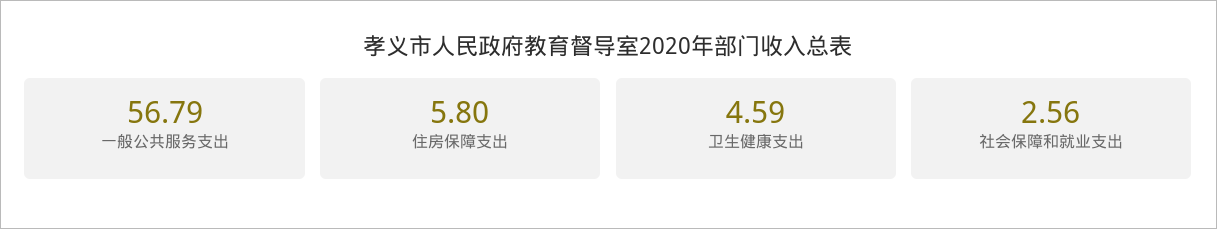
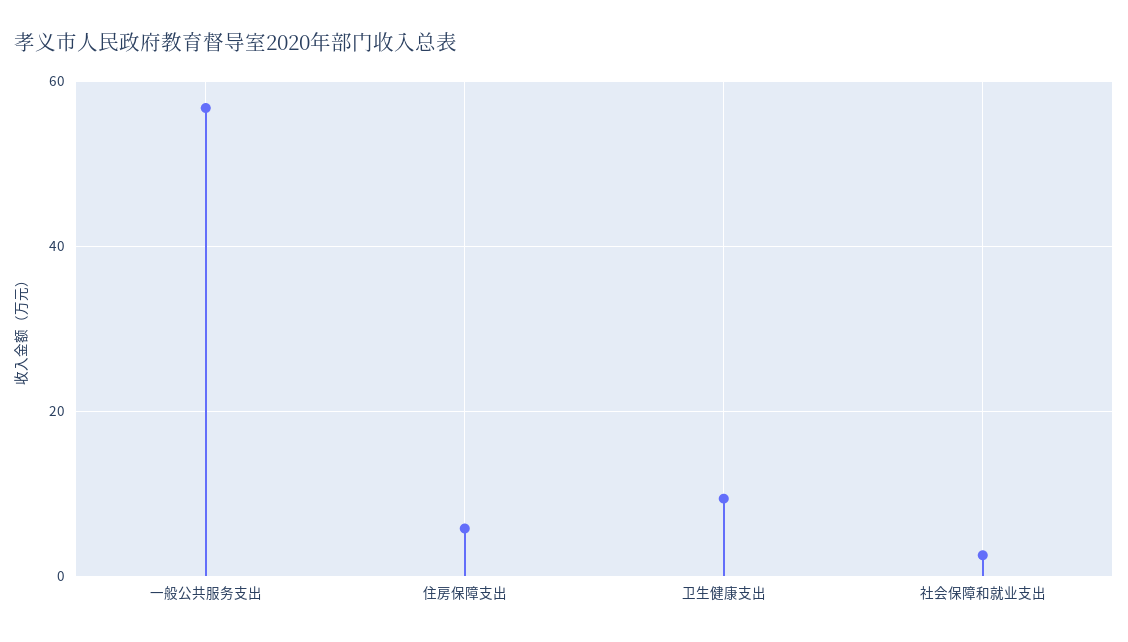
  {
    "一般公共服务支出": 56.79,
    "住房保障支出": 5.8,
-   "卫生健康支出": 4.59,
+   "卫生健康支出": 10,
    "社会保障和就业支出": 2.56
  }

